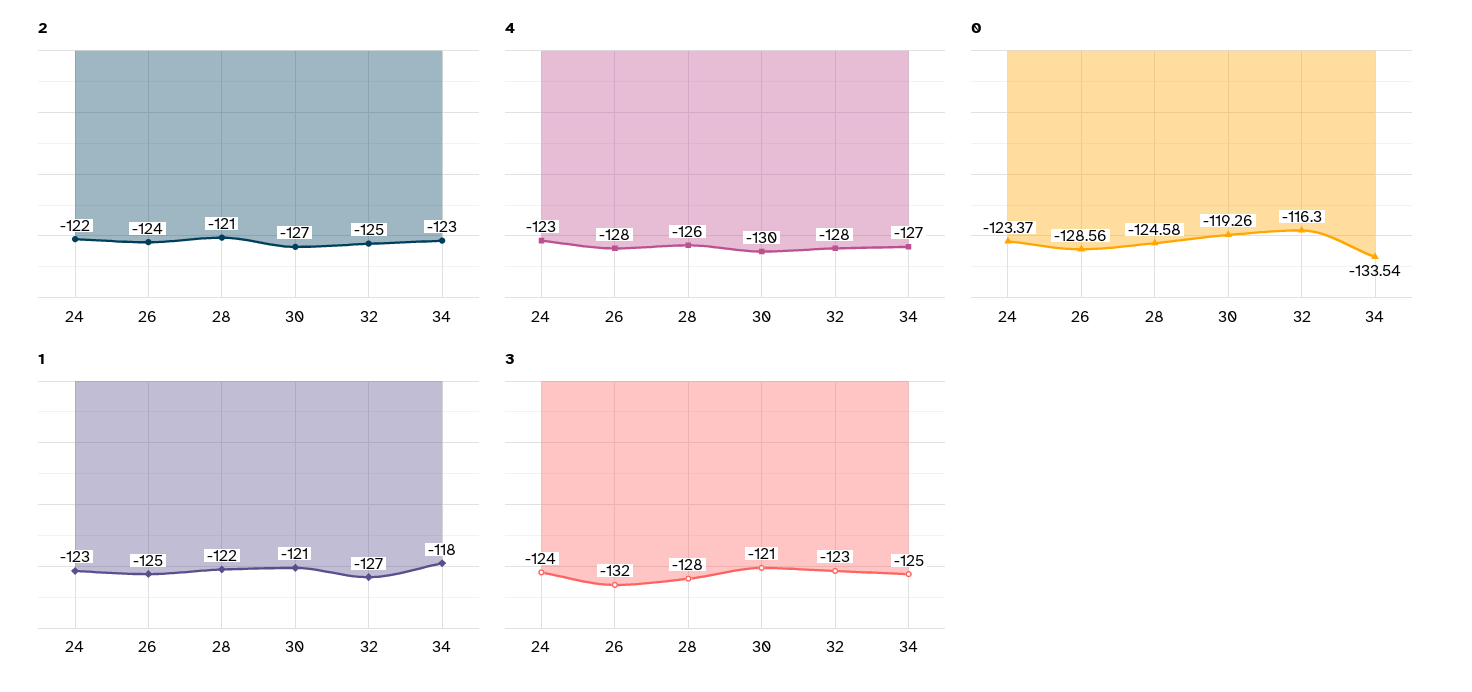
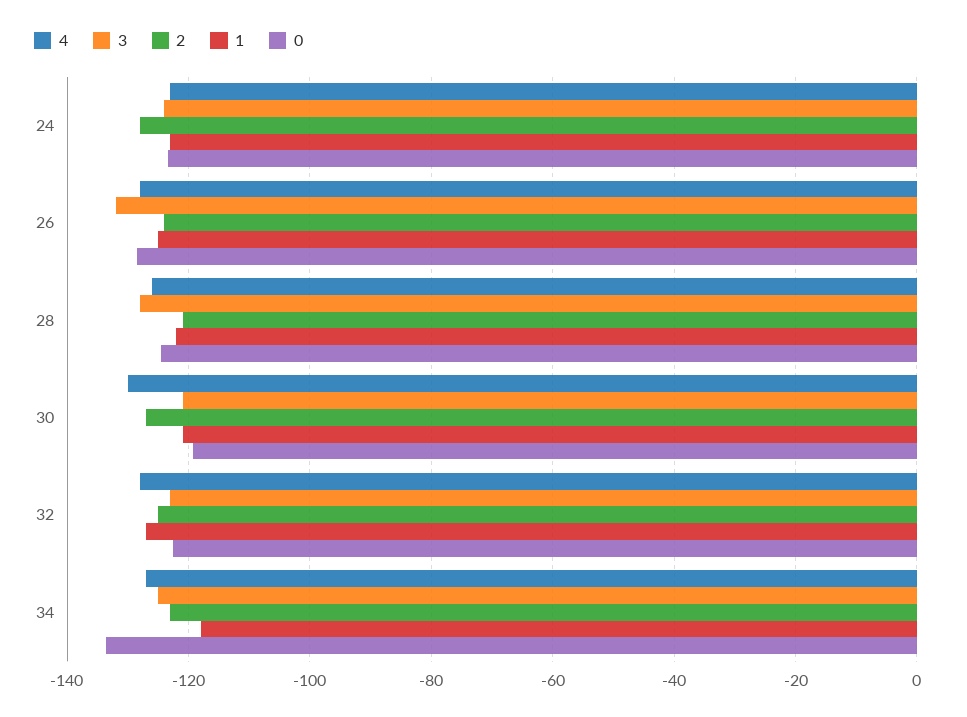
  {
    "2": {
-     "24": -122,
+     "24": -128,
      "26": -124,
      "28": -121,
      "30": -127,
      "32": -125,
      "34": -123
    },
    "4": {
      "24": -123,
      "26": -128,
      "28": -126,
      "30": -130,
      "32": -128,
      "34": -127
    },
    "0": {
      "24": -123.37,
      "26": -128.56,
      "28": -124.58,
      "30": -119.26,
-     "32": -116.3,
+     "32": -122,
      "34": -133.54
    },
    "1": {
      "24": -123,
      "26": -125,
      "28": -122,
      "30": -121,
      "32": -127,
      "34": -118
    },
    "3": {
      "24": -124,
      "26": -132,
      "28": -128,
      "30": -121,
      "32": -123,
      "34": -125
    }
  }

